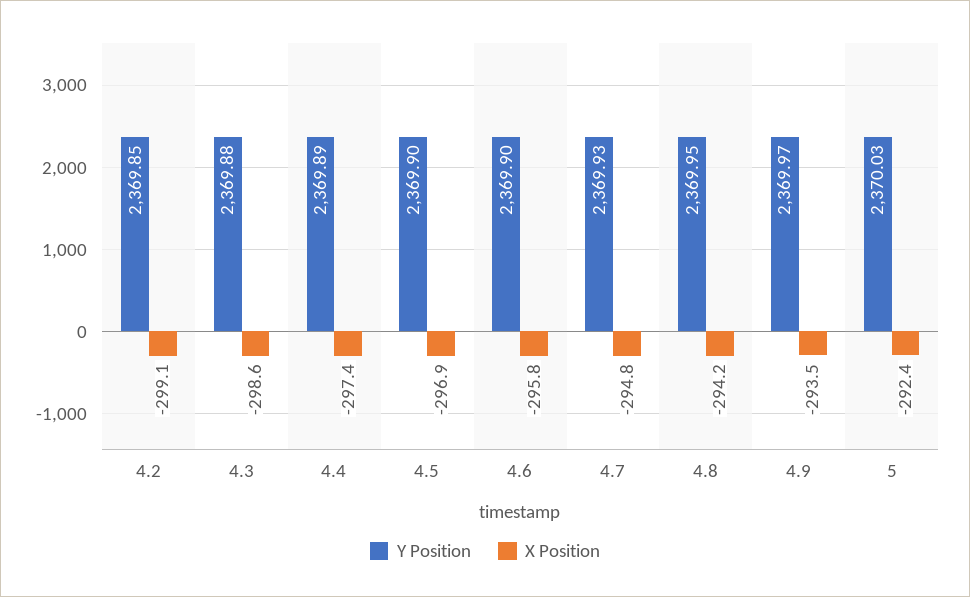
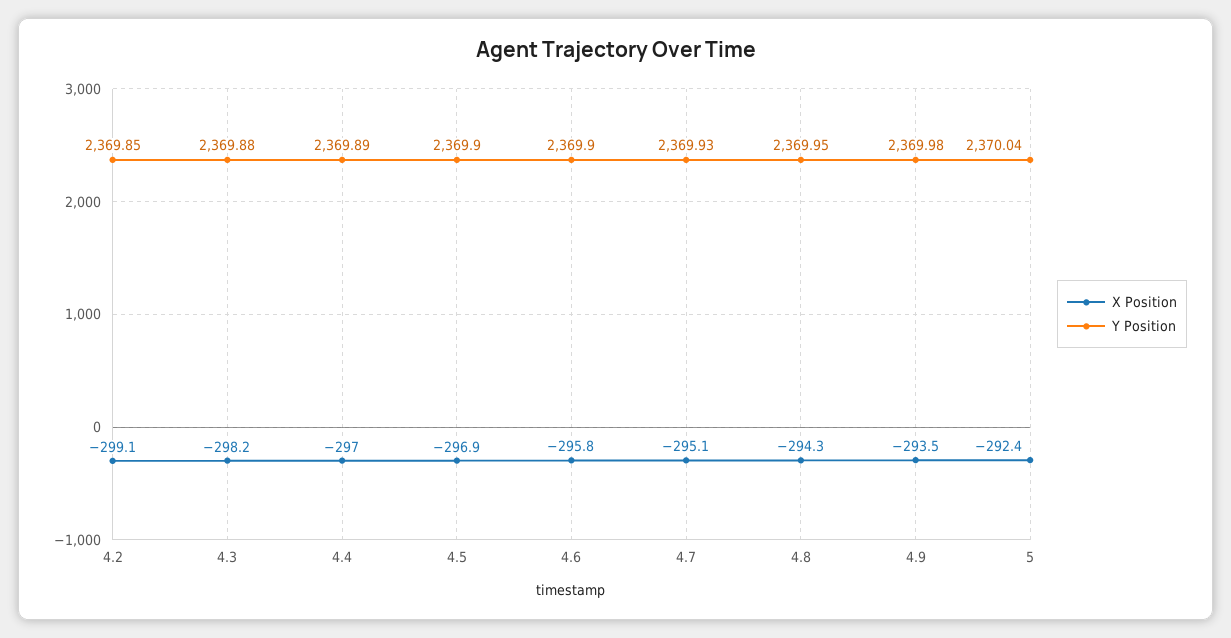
  {
    "Y Position": {
      "4.2": 2369.85,
      "4.3": 2369.88,
      "4.4": 2369.89,
      "4.5": 2369.9,
      "4.6": 2369.9,
      "4.7": 2369.93,
      "4.8": 2369.95,
-     "4.9": 2369.97,
+     "4.9": 2369.98,
-     "5": 2370.03
+     "5": 2370.04
    },
    "X Position": {
      "4.2": -299.1,
-     "4.3": -298.6,
+     "4.3": -298.2,
-     "4.4": -297.4,
+     "4.4": -297,
      "4.5": -296.9,
      "4.6": -295.8,
-     "4.7": -294.8,
+     "4.7": -295.1,
-     "4.8": -294.2,
+     "4.8": -294.3,
      "4.9": -293.5,
      "5": -292.4
    }
  }

